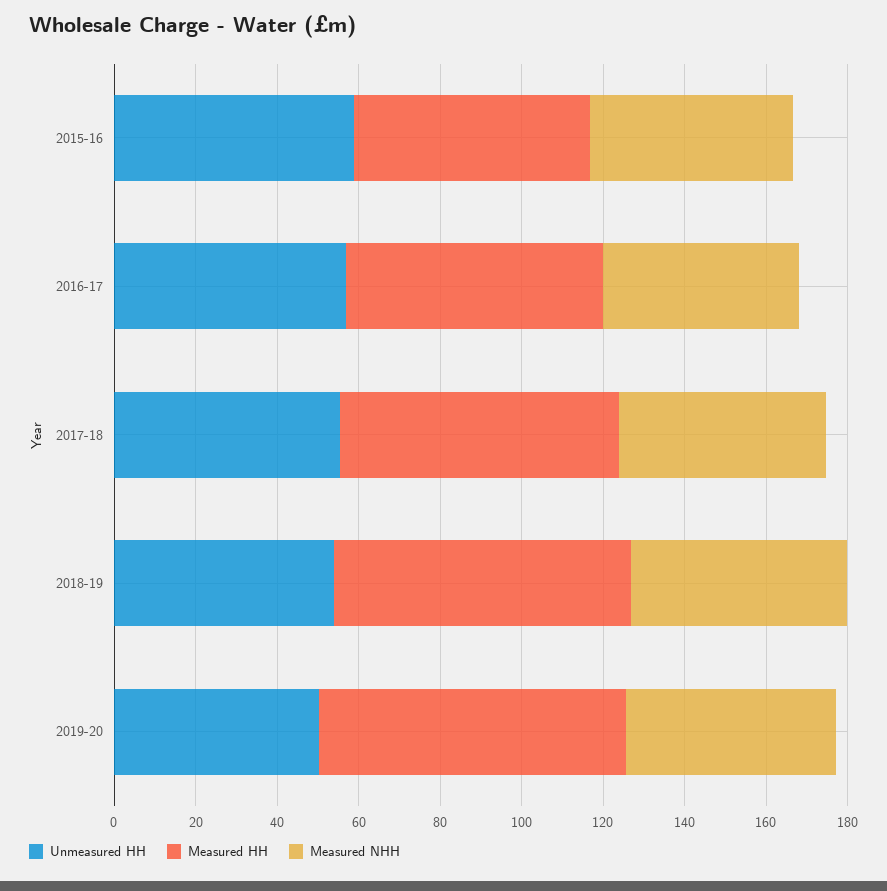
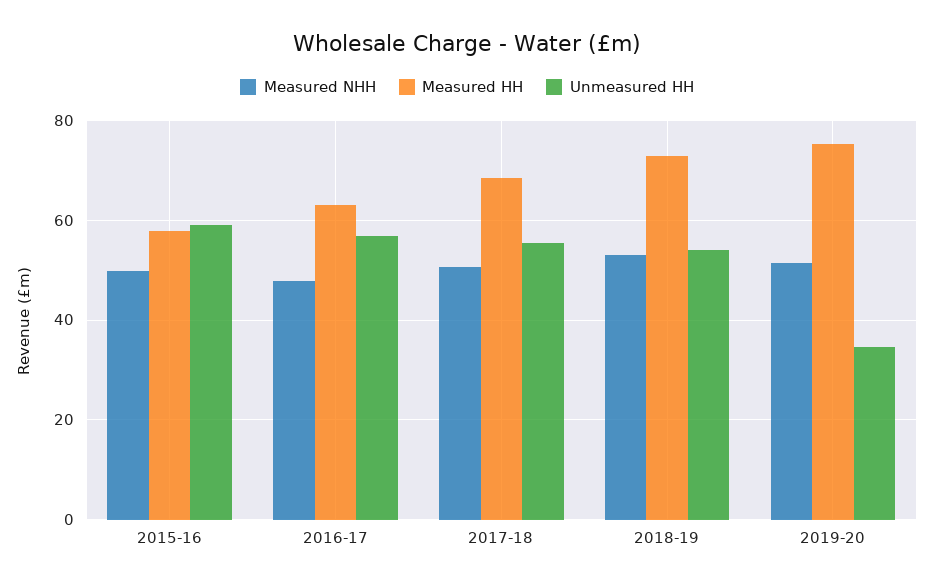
  {
    "Unmeasured HH": {
      "2015-16": 60,
      "2016-17": 56,
      "2017-18": 56,
      "2018-19": 54,
-     "2019-20": 50
+     "2019-20": 34
    },
    "Measured HH": {
      "2015-16": 58,
      "2016-17": 64,
      "2017-18": 68,
      "2018-19": 72,
      "2019-20": 76
    },
    "Measured NHH": {
      "2015-16": 50,
      "2016-17": 48,
      "2017-18": 50,
      "2018-19": 54,
      "2019-20": 52
    }
  }

